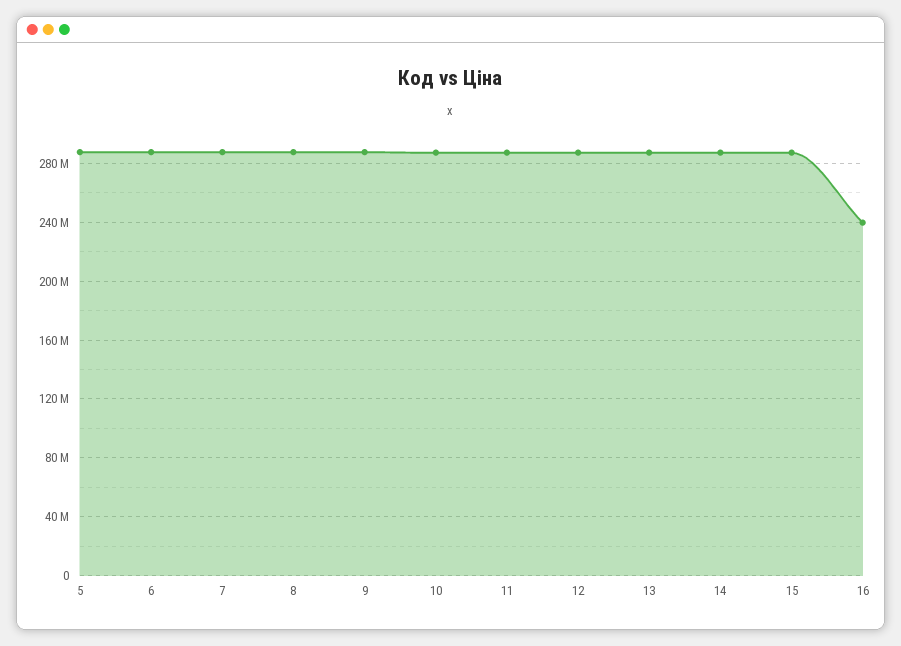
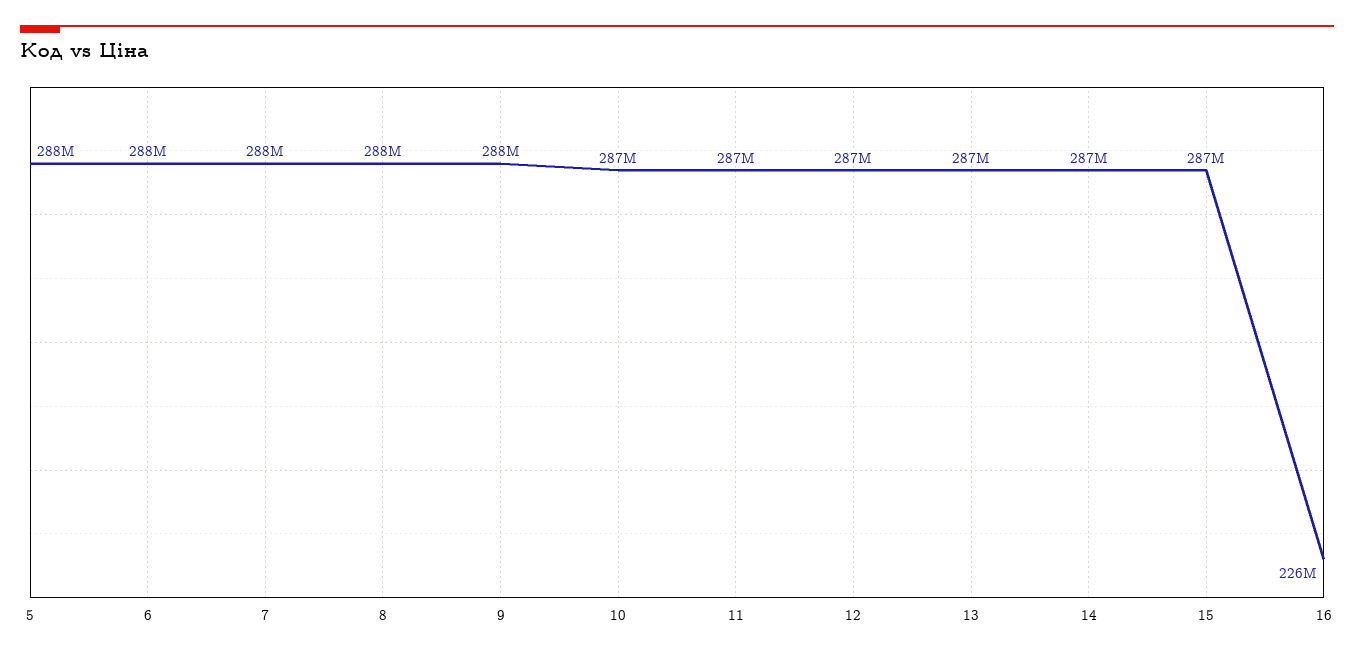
  {
    "5": 288000000,
    "6": 288000000,
    "7": 288000000,
    "8": 288000000,
    "9": 288000000,
    "10": 287000000,
    "11": 287000000,
    "12": 287000000,
    "13": 287000000,
    "14": 287000000,
    "15": 287000000,
-   "16": 240000000
+   "16": 226000000
  }

